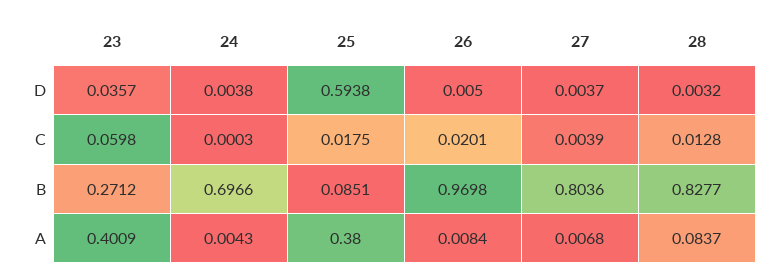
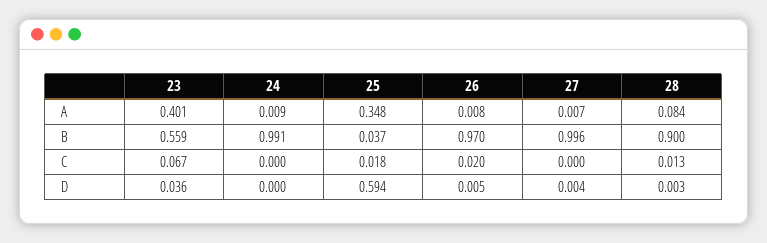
  {
    "23": {
      "D": 0.0357,
-     "C": 0.0598,
+     "C": 0.067,
-     "B": 0.2712,
+     "B": 0.559,
      "A": 0.4009
    },
    "24": {
-     "D": 0.0038,
+     "D": 0,
      "C": 0.0003,
-     "B": 0.6966,
+     "B": 0.991,
-     "A": 0.0043
+     "A": 0.009
    },
    "25": {
      "D": 0.5938,
      "C": 0.0175,
-     "B": 0.0851,
+     "B": 0.037,
-     "A": 0.38
+     "A": 0.348
    },
    "26": {
      "D": 0.005,
      "C": 0.0201,
      "B": 0.9698,
      "A": 0.0084
    },
    "27": {
      "D": 0.0037,
-     "C": 0.0039,
+     "C": 0,
-     "B": 0.8036,
+     "B": 0.996,
      "A": 0.0068
    },
    "28": {
      "D": 0.0032,
      "C": 0.0128,
-     "B": 0.8277,
+     "B": 0.9,
      "A": 0.0837
    }
  }

